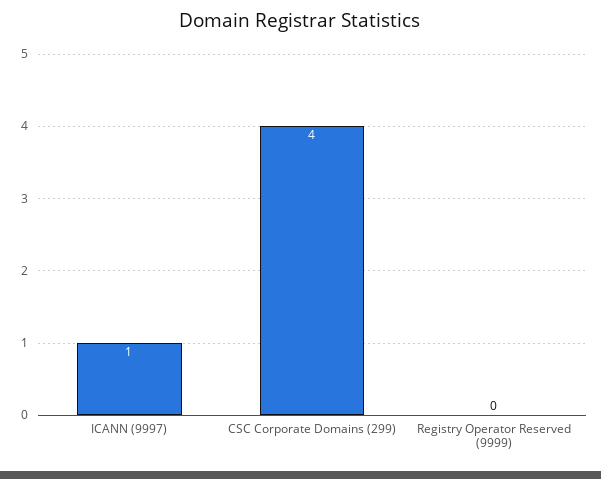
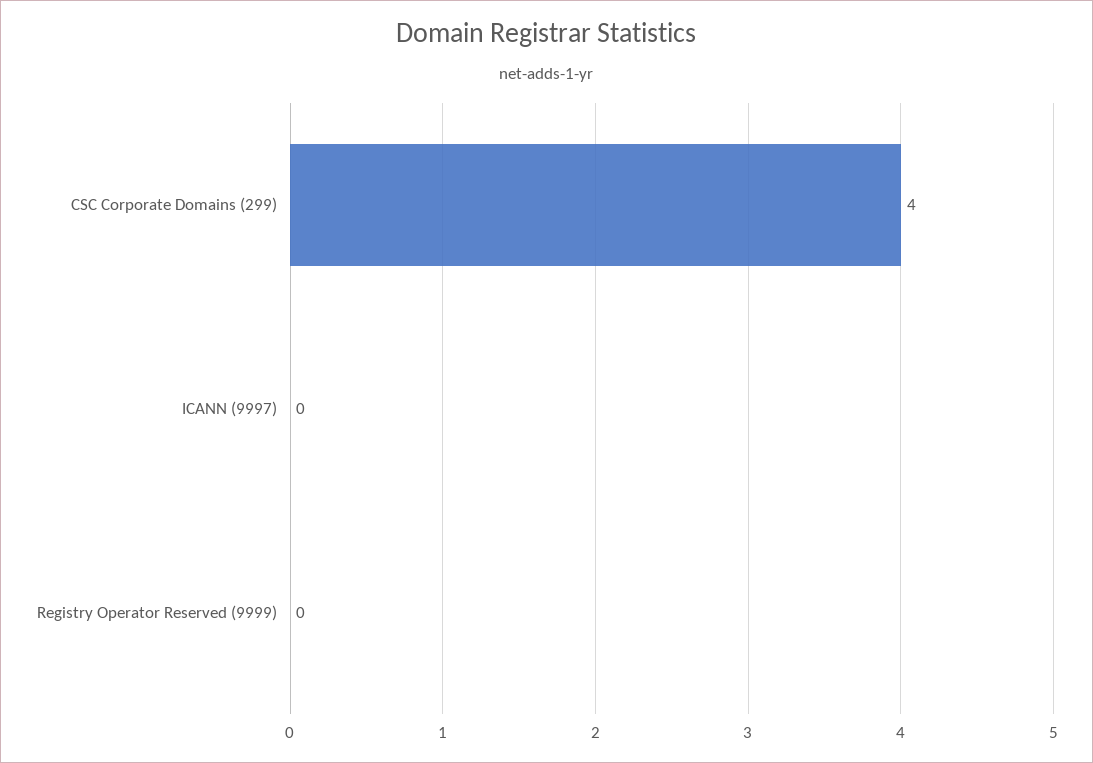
  {
-   "ICANN (9997)": 1,
+   "ICANN (9997)": 0,
    "CSC Corporate Domains (299)": 4,
    "Registry Operator Reserved (9999)": 0
  }

